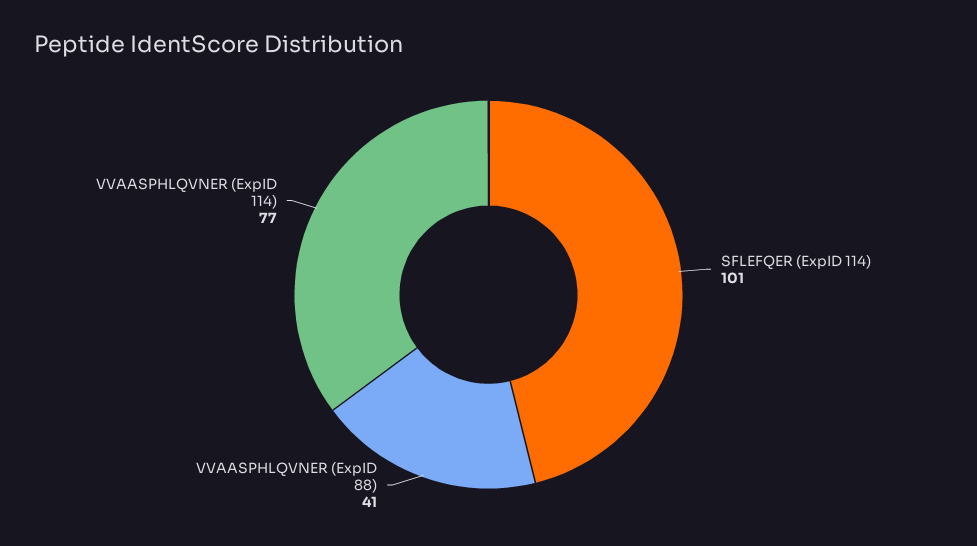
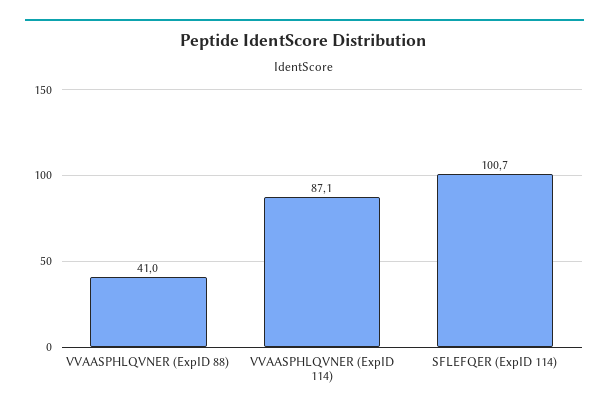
  {
    "SFLEFQER (ExpID 114)": 100.7,
    "VVAASPHLQVNER (ExpID 88)": 41,
-   "VVAASPHLQVNER (ExpID 114)": 77
+   "VVAASPHLQVNER (ExpID 114)": 87.1
  }

